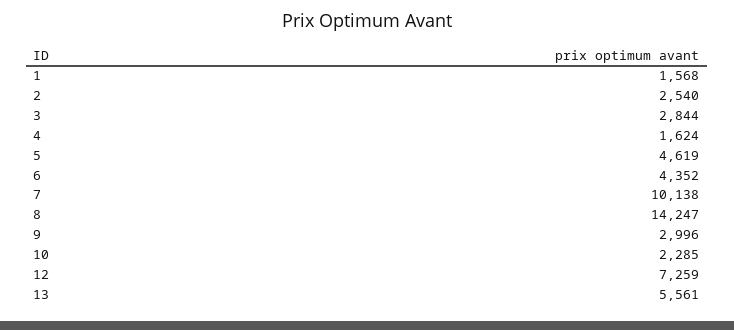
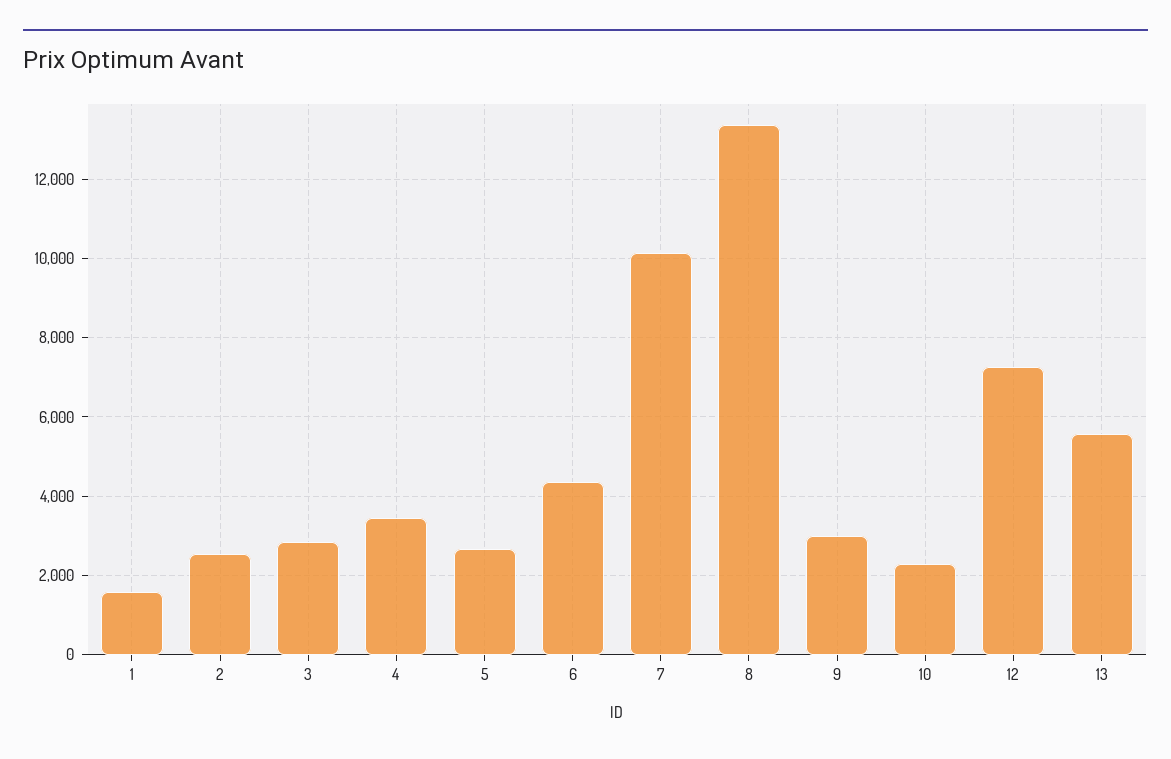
  {
    "1": 1568,
    "2": 2540,
    "3": 2844,
-   "4": 1624,
+   "4": 3400,
-   "5": 4619,
+   "5": 2600,
    "6": 4352,
    "7": 10138,
-   "8": 14247,
+   "8": 13400,
    "9": 2996,
    "10": 2285,
    "12": 7259,
    "13": 5561
  }

